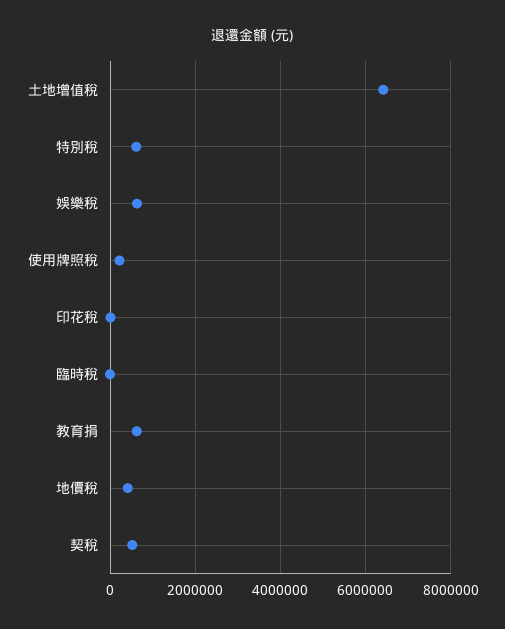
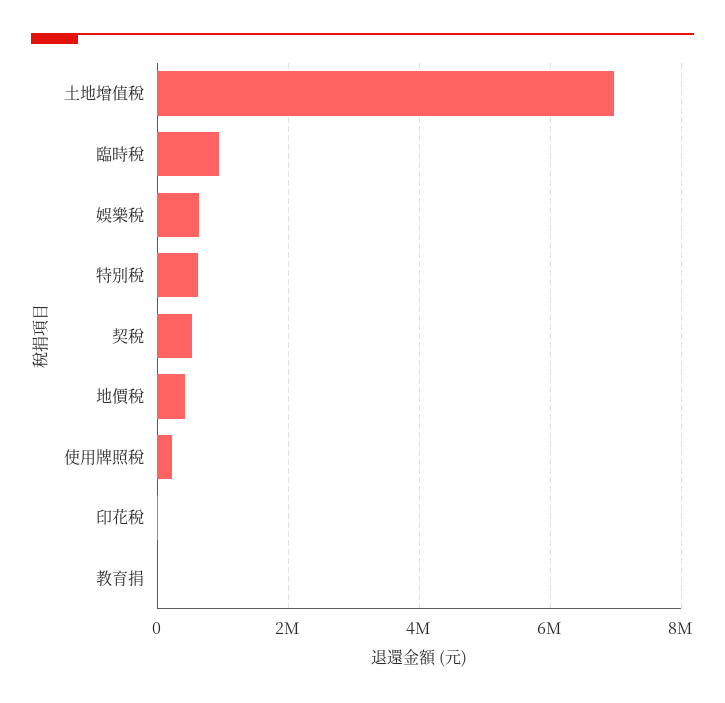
  {
-   "土地增值稅": 6400000,
+   "土地增值稅": 7000000,
    "特別稅": 600000,
    "娛樂稅": 600000,
    "使用牌照稅": 200000,
    "印花稅": 0,
-   "臨時稅": 0,
+   "臨時稅": 1000000,
-   "教育捐": 600000,
+   "教育捐": 0,
    "地價稅": 400000,
    "契稅": 600000
  }

